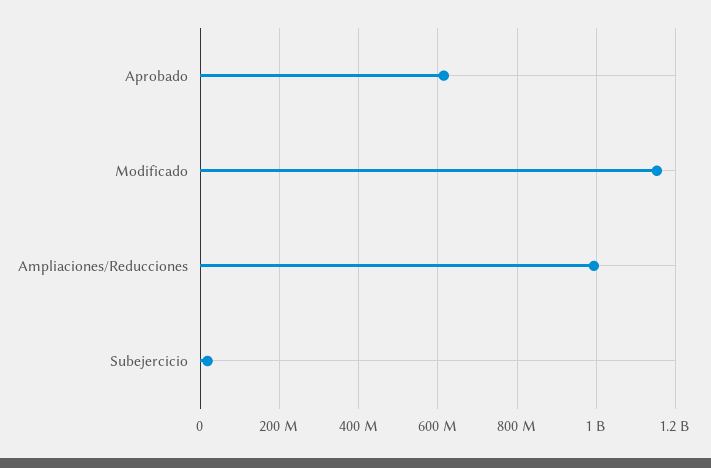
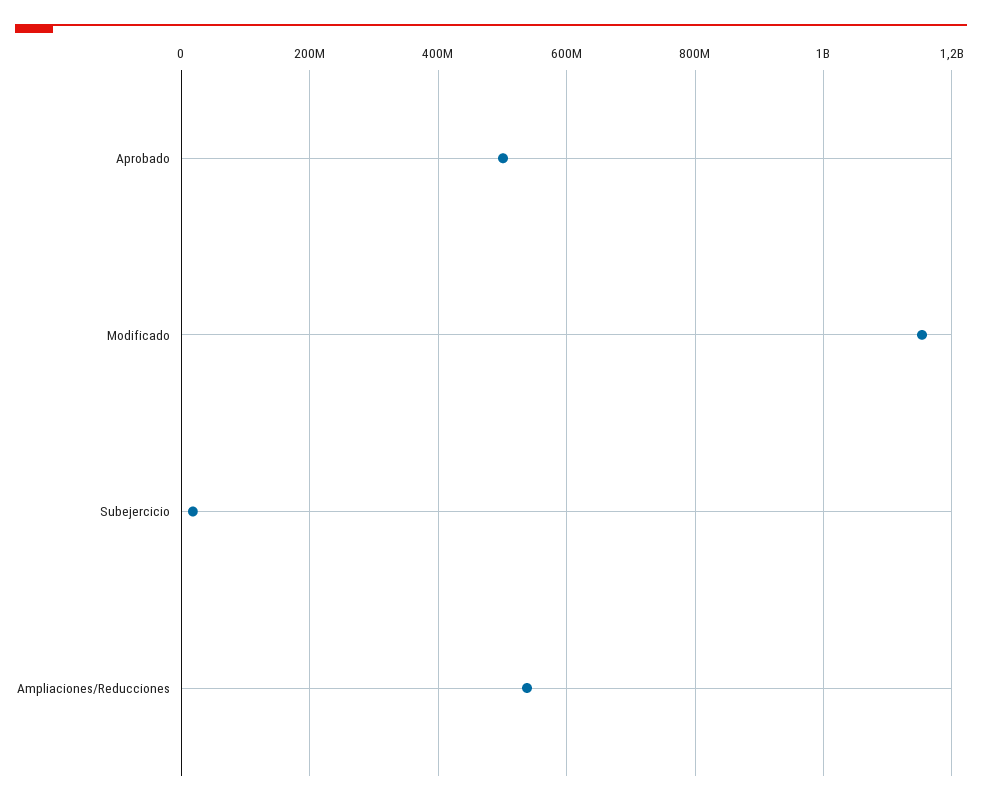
  {
-   "Aprobado": 620000000,
+   "Aprobado": 500000000,
    "Modificado": 1160000000,
-   "Ampliaciones/Reducciones": 1000000000,
+   "Ampliaciones/Reducciones": 540000000,
    "Subejercicio": 20000000
  }

